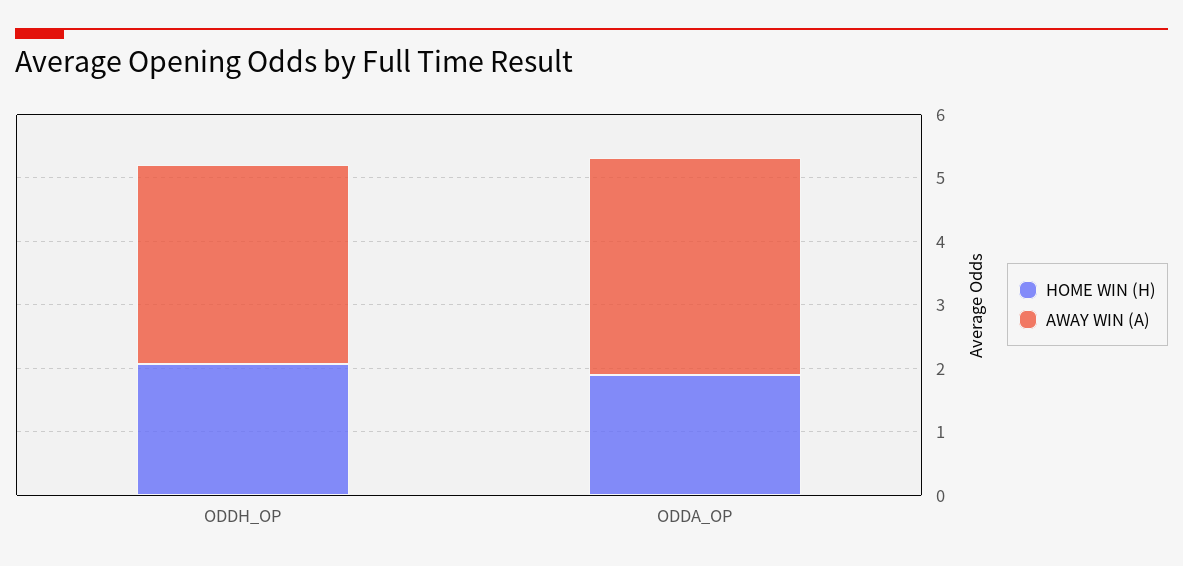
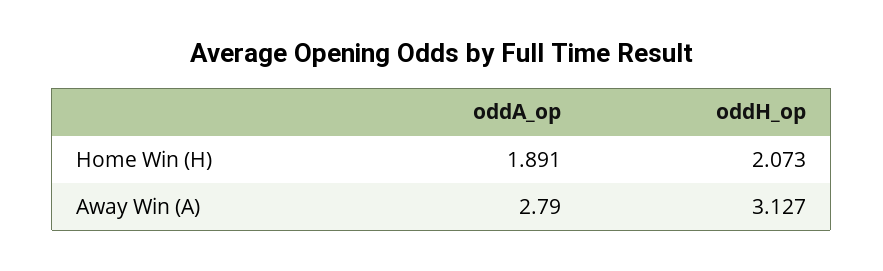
  {
    "HOME WIN (H)": {
      "ODDH_OP": 2.073,
      "ODDA_OP": 1.891
    },
    "AWAY WIN (A)": {
      "ODDH_OP": 3.127,
-     "ODDA_OP": 3.4
+     "ODDA_OP": 2.79
    }
  }

